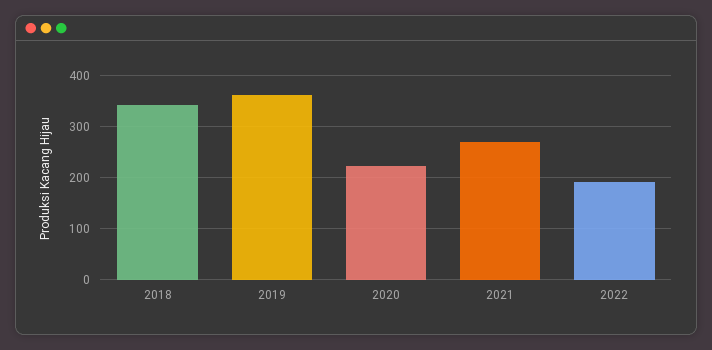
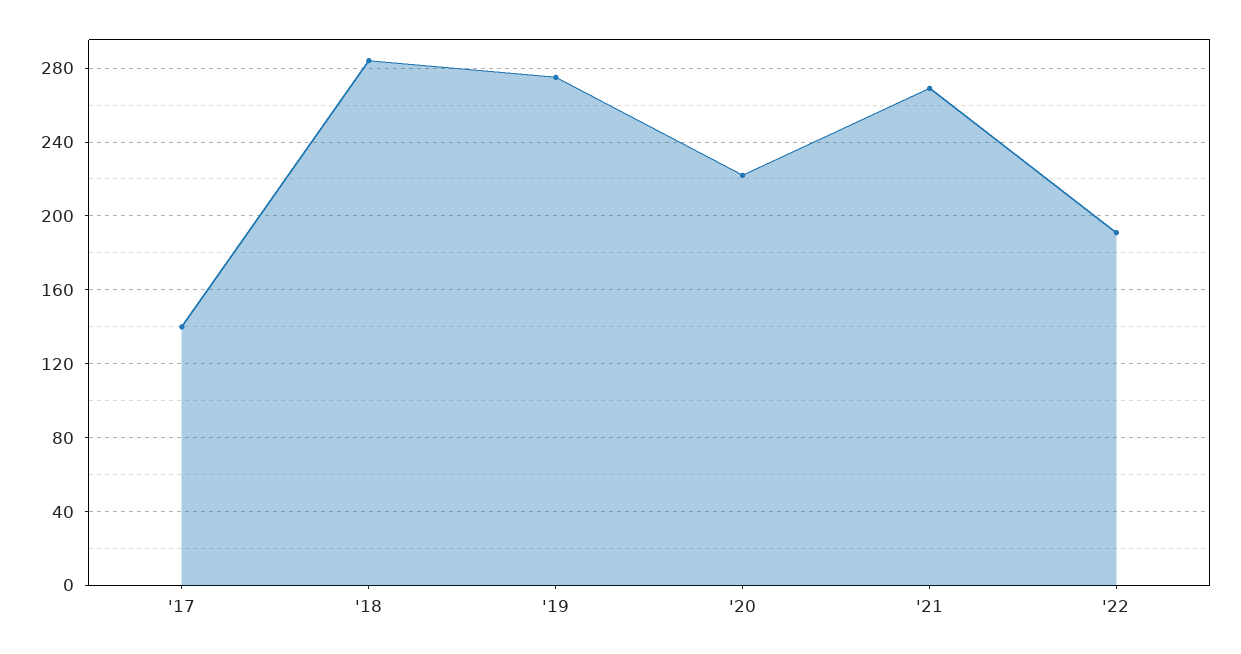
  {
-   "2018": 340,
+   "2018": 285,
-   "2019": 360,
+   "2019": 275,
    "2020": 220,
    "2021": 270,
-   "2022": 190
+   "2022": 190,
+   "'17": 140
  }

